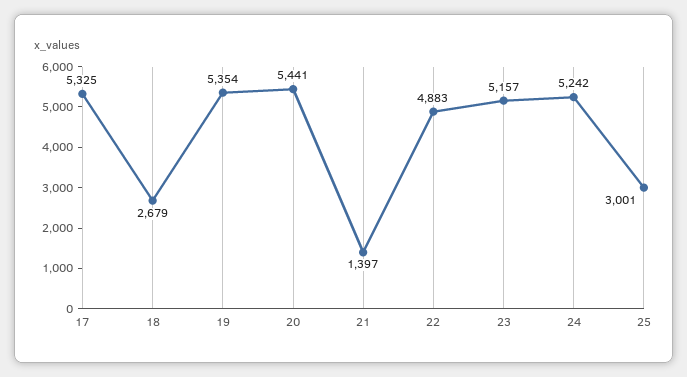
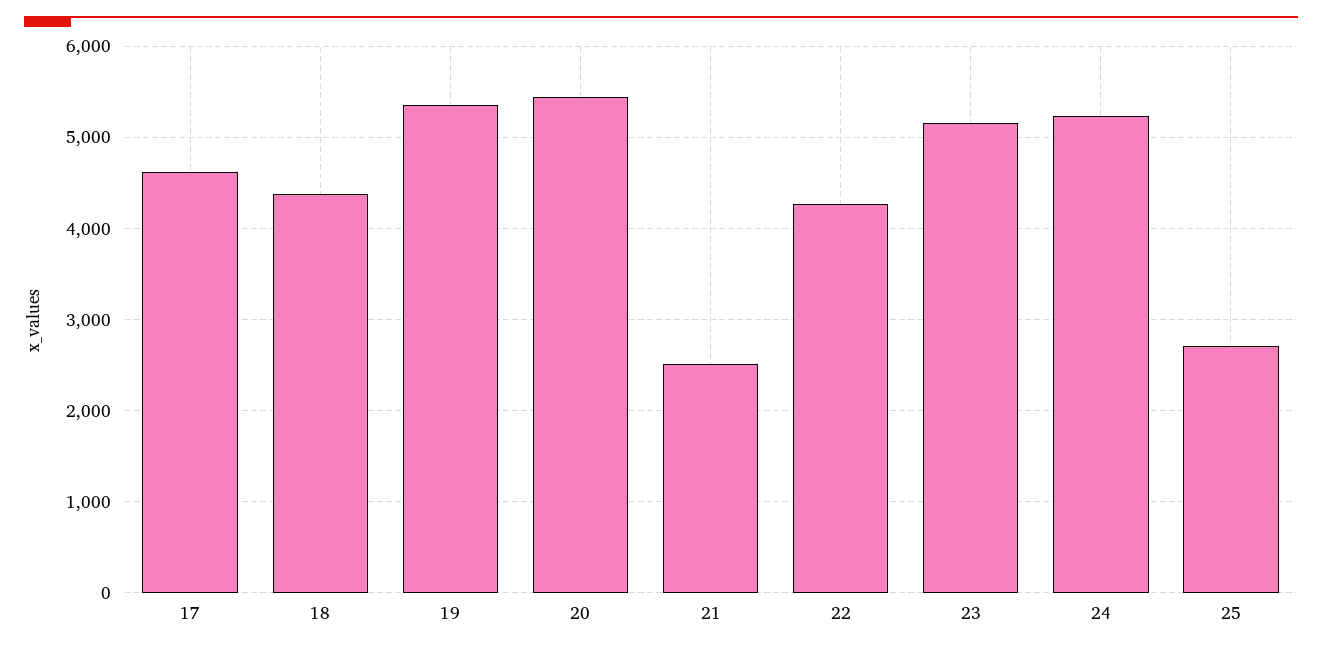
  {
-   "17": 5325,
+   "17": 4600,
-   "18": 2679,
+   "18": 4400,
    "19": 5354,
    "20": 5441,
-   "21": 1397,
+   "21": 2500,
-   "22": 4883,
+   "22": 4300,
    "23": 5157,
    "24": 5242,
-   "25": 3001
+   "25": 2700
  }

